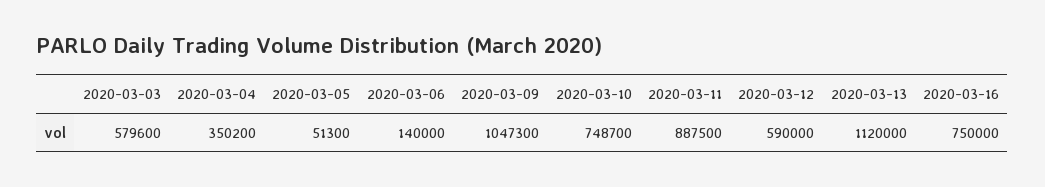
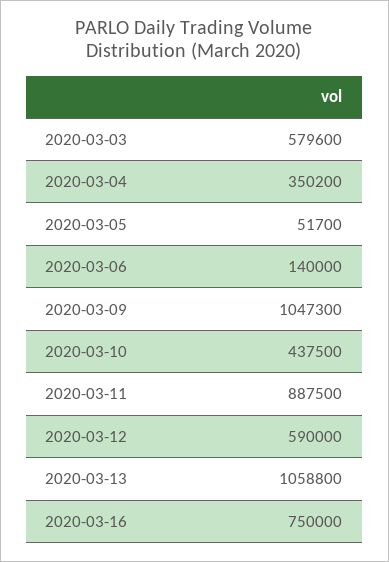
  {
    "2020-03-03": 579600,
    "2020-03-04": 350200,
-   "2020-03-05": 51300,
+   "2020-03-05": 51700,
    "2020-03-06": 140000,
    "2020-03-09": 1047300,
-   "2020-03-10": 748700,
+   "2020-03-10": 437500,
    "2020-03-11": 887500,
    "2020-03-12": 590000,
-   "2020-03-13": 1120000,
+   "2020-03-13": 1058800,
    "2020-03-16": 750000
  }

